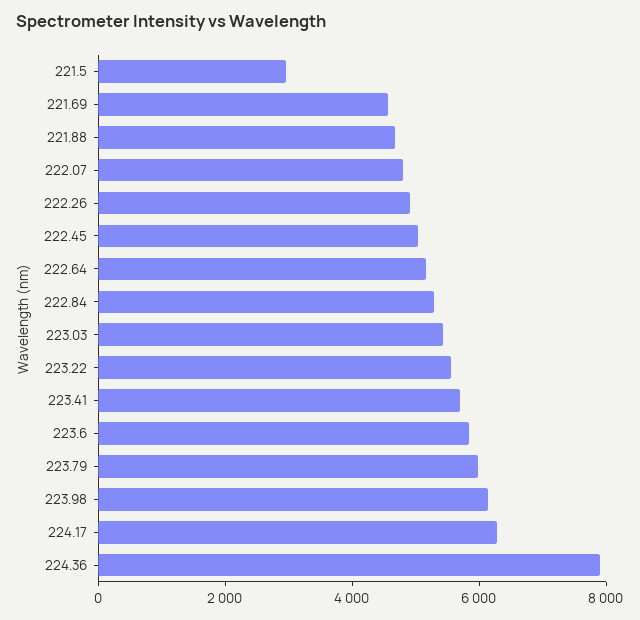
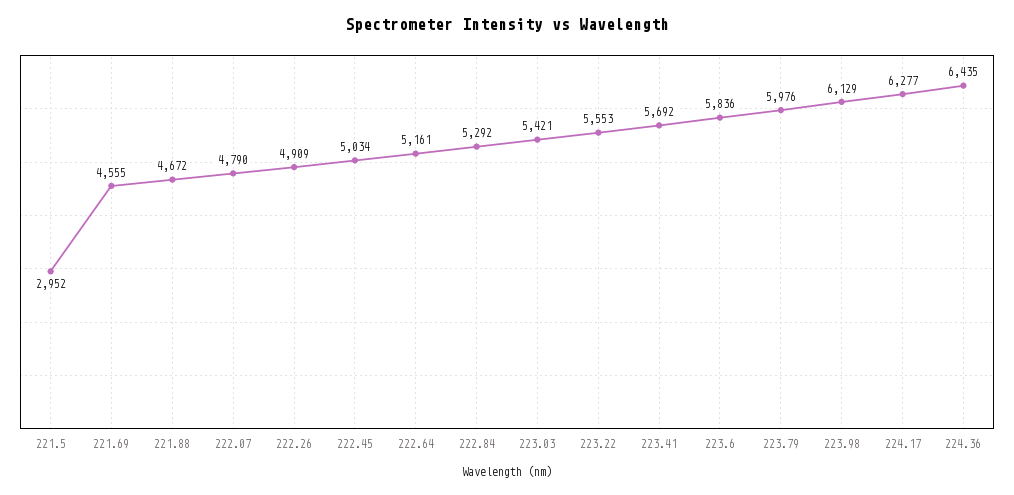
  {
    "221.5": 2952,
    "221.69": 4555,
    "221.88": 4672,
    "222.07": 4790,
    "222.26": 4909,
    "222.45": 5034,
    "222.64": 5161,
    "222.84": 5292,
    "223.03": 5421,
    "223.22": 5553,
    "223.41": 5692,
    "223.6": 5836,
    "223.79": 5976,
    "223.98": 6129,
    "224.17": 6277,
-   "224.36": 8000
+   "224.36": 6435
  }

